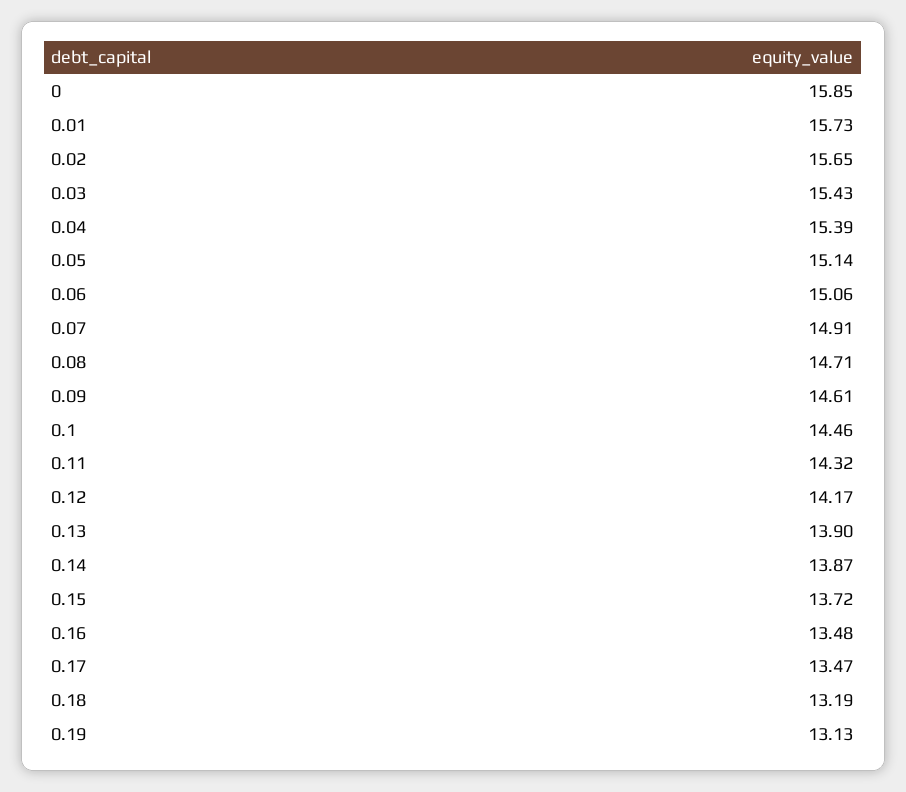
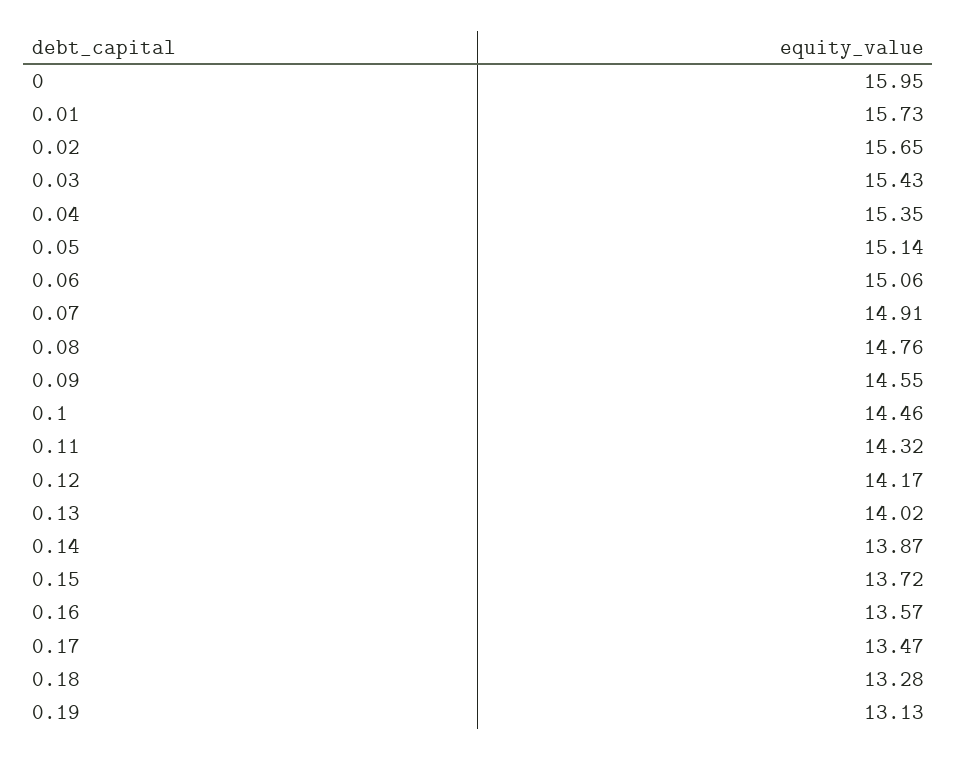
  {
-   "0": 15.85,
+   "0": 15.95,
    "0.01": 15.73,
    "0.02": 15.65,
    "0.03": 15.43,
-   "0.04": 15.39,
+   "0.04": 15.35,
    "0.05": 15.14,
    "0.06": 15.06,
    "0.07": 14.91,
-   "0.08": 14.71,
+   "0.08": 14.76,
-   "0.09": 14.61,
+   "0.09": 14.55,
    "0.1": 14.46,
    "0.11": 14.32,
    "0.12": 14.17,
-   "0.13": 13.9,
+   "0.13": 14.02,
    "0.14": 13.87,
    "0.15": 13.72,
-   "0.16": 13.48,
+   "0.16": 13.57,
    "0.17": 13.47,
-   "0.18": 13.19,
+   "0.18": 13.28,
    "0.19": 13.13
  }

